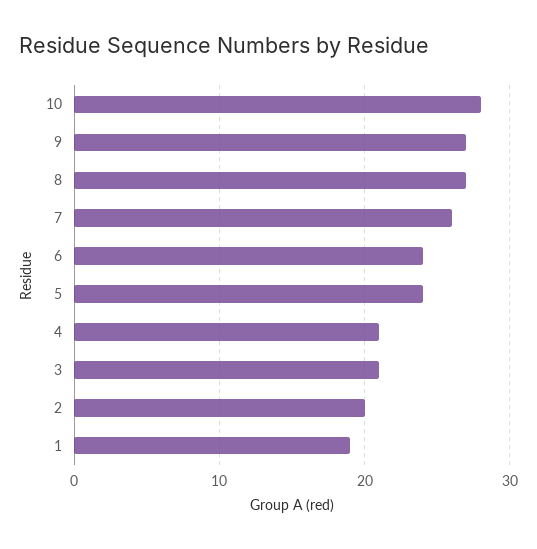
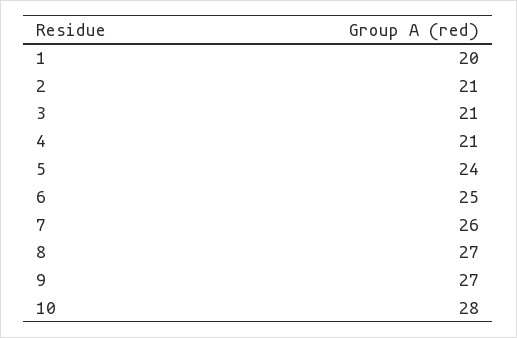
  {
    "10": 28,
    "9": 27,
    "8": 27,
    "7": 26,
-   "6": 24,
+   "6": 25,
    "5": 24,
    "4": 21,
    "3": 21,
-   "2": 20,
+   "2": 21,
-   "1": 19
+   "1": 20
  }

